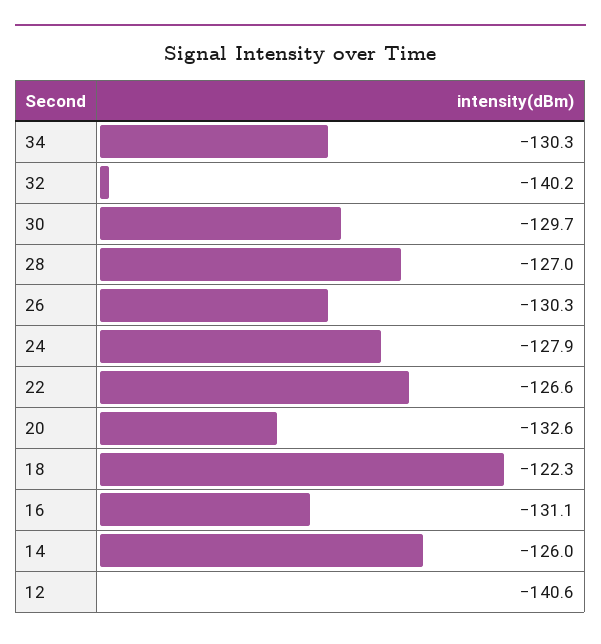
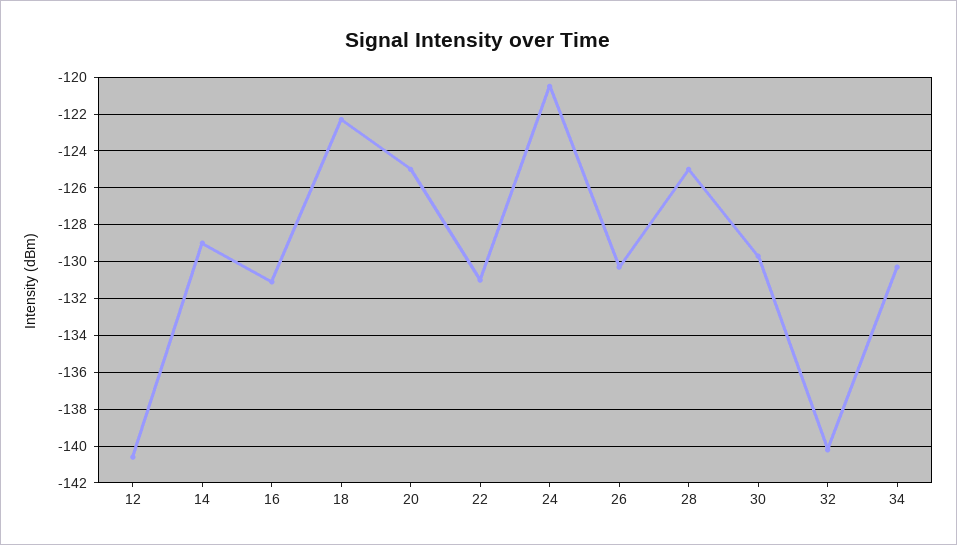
  {
    "34": -130.3,
    "32": -140.2,
    "30": -129.7,
-   "28": -127,
+   "28": -125,
    "26": -130.3,
-   "24": -127.9,
+   "24": -120.5,
-   "22": -126.6,
+   "22": -131,
-   "20": -132.6,
+   "20": -125,
    "18": -122.3,
    "16": -131.1,
-   "14": -126,
+   "14": -129,
    "12": -140.6
  }

